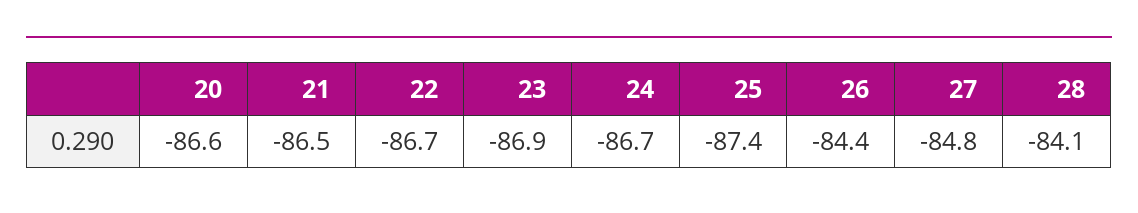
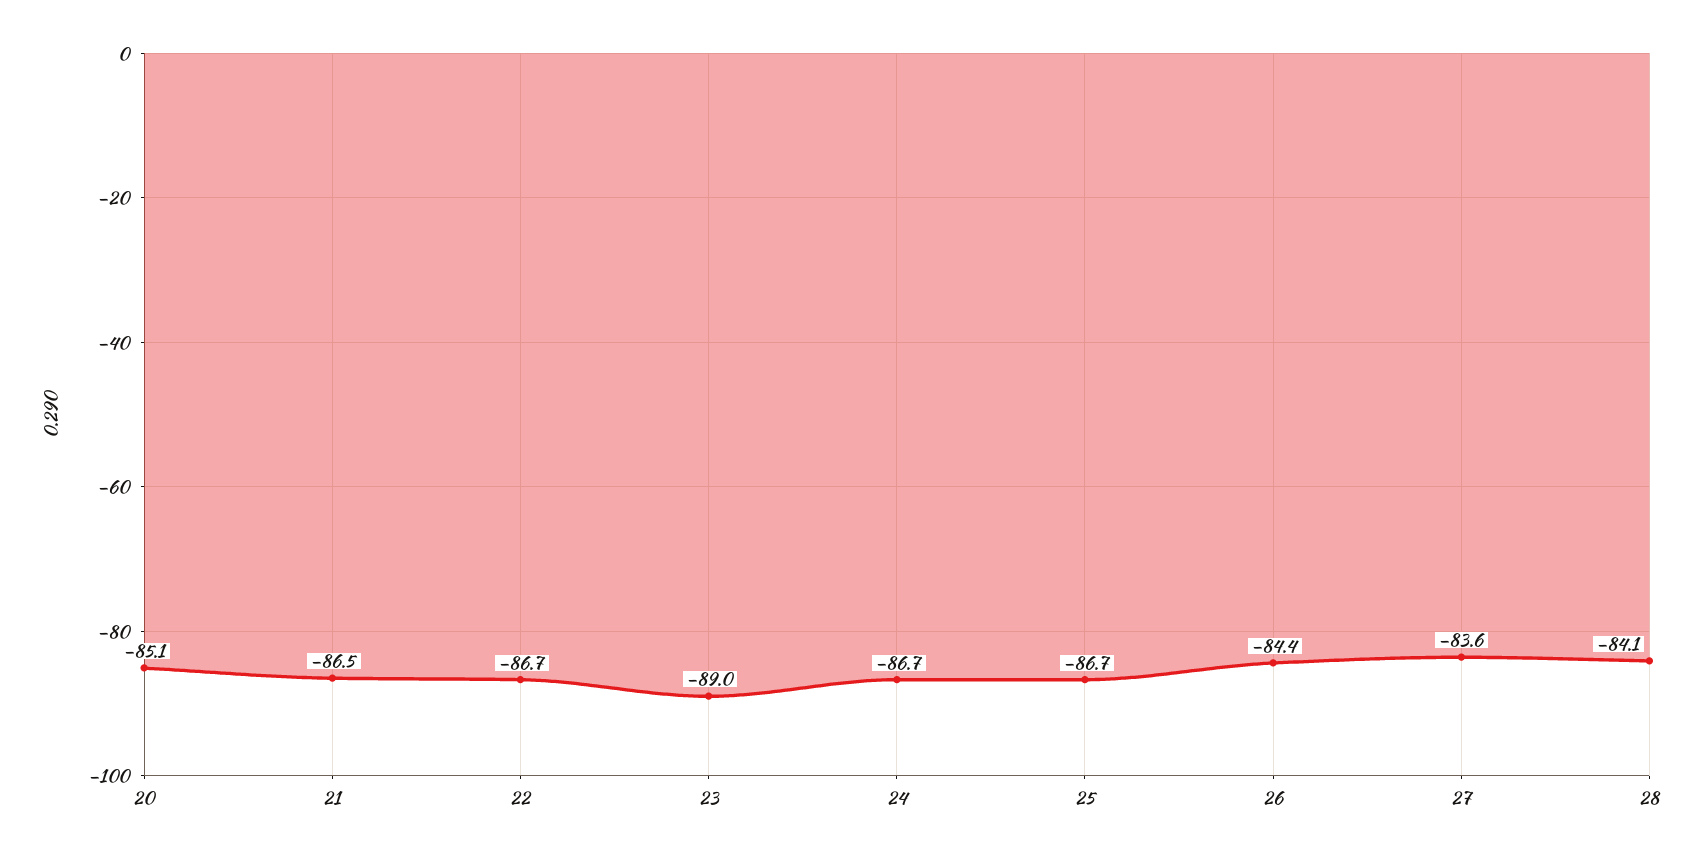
  {
-   "20": -86.6,
+   "20": -85.1,
    "21": -86.5,
    "22": -86.7,
-   "23": -86.9,
+   "23": -89,
    "24": -86.7,
-   "25": -87.4,
+   "25": -86.7,
    "26": -84.4,
-   "27": -84.8,
+   "27": -83.6,
    "28": -84.1
  }

